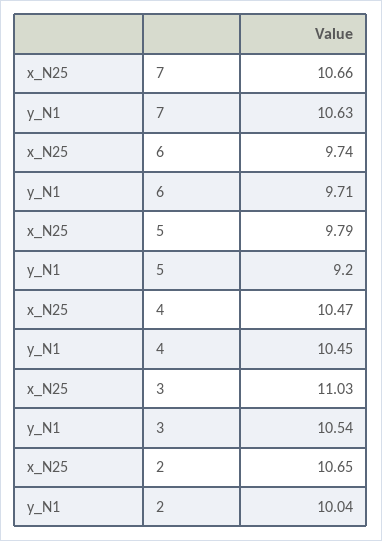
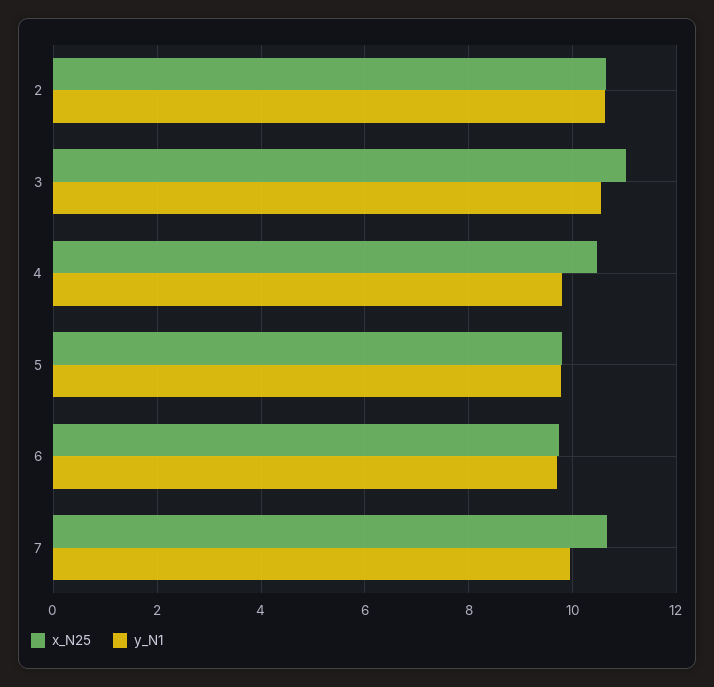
  {
    "x_N25": {
      "7": 10.66,
      "6": 9.74,
      "5": 9.79,
      "4": 10.47,
      "3": 11.03,
      "2": 10.65
    },
    "y_N1": {
-     "7": 10.63,
+     "7": 10,
      "6": 9.71,
-     "5": 9.2,
+     "5": 9.8,
-     "4": 10.45,
+     "4": 9.8,
      "3": 10.54,
-     "2": 10.04
+     "2": 10.6
    }
  }

